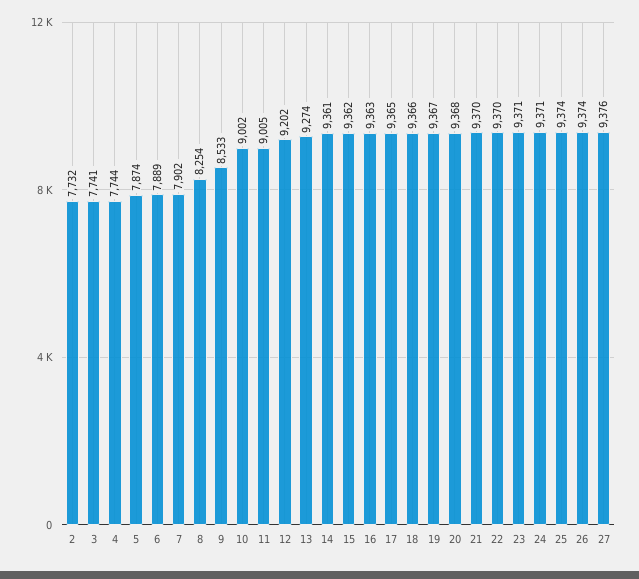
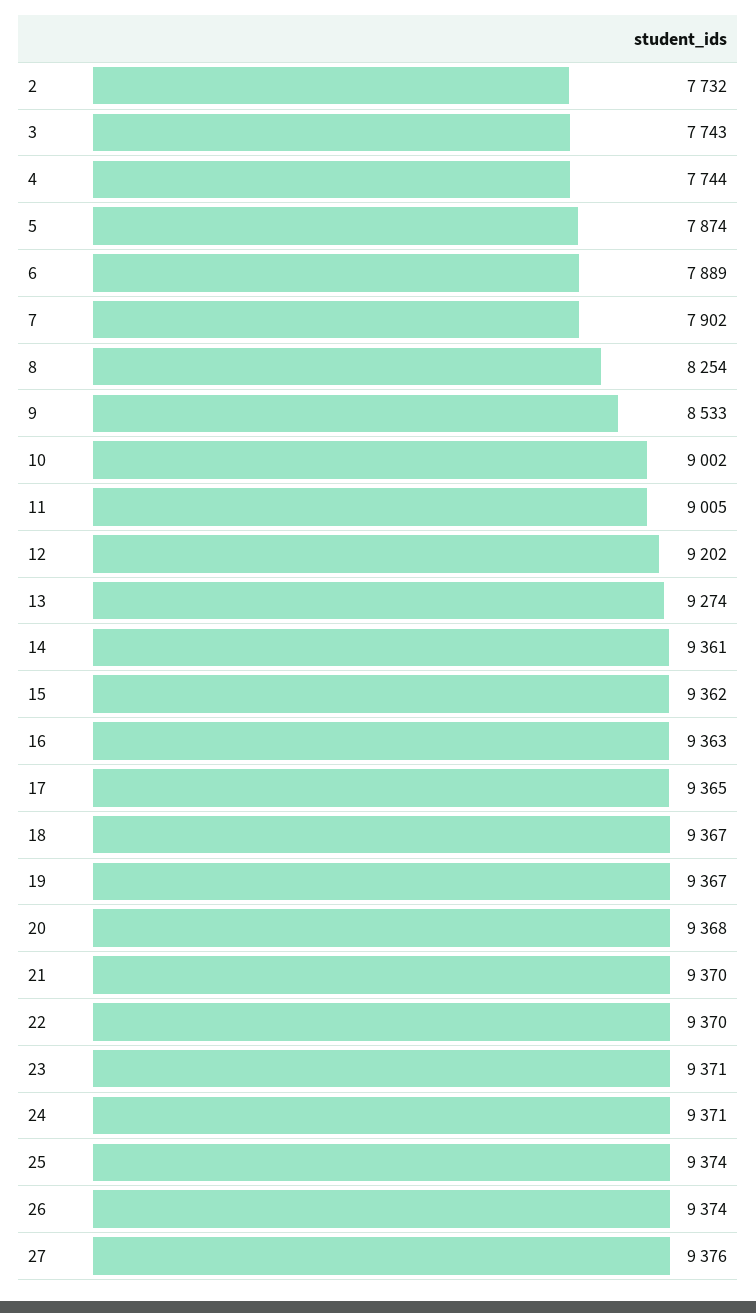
  {
    "2": 7732,
-   "3": 7741,
+   "3": 7743,
    "4": 7744,
    "5": 7874,
    "6": 7889,
    "7": 7902,
    "8": 8254,
    "9": 8533,
    "10": 9002,
    "11": 9005,
    "12": 9202,
    "13": 9274,
    "14": 9361,
    "15": 9362,
    "16": 9363,
    "17": 9365,
-   "18": 9366,
+   "18": 9367,
    "19": 9367,
    "20": 9368,
    "21": 9370,
    "22": 9370,
    "23": 9371,
    "24": 9371,
    "25": 9374,
    "26": 9374,
    "27": 9376
  }

